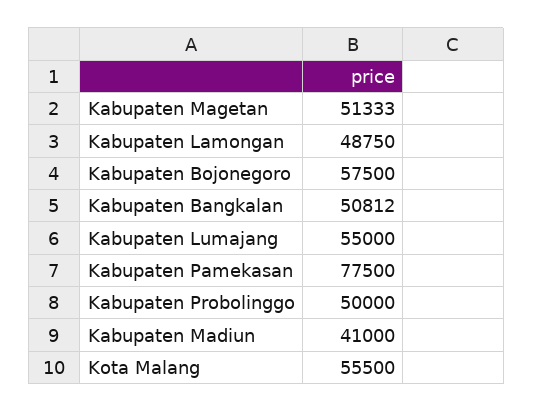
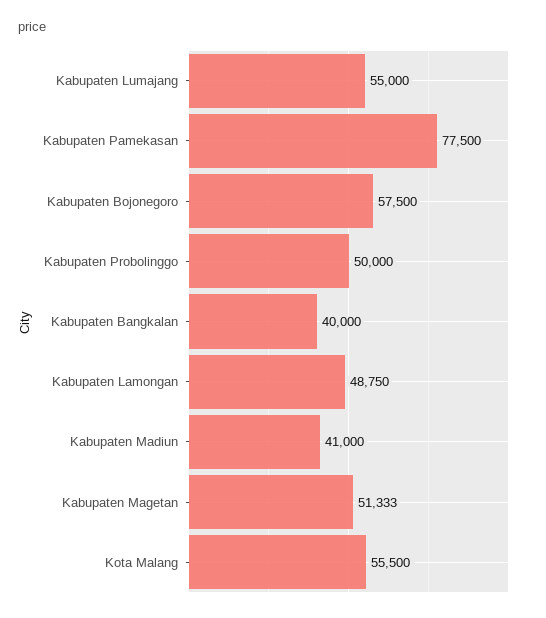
  {
    "Kabupaten Magetan": 51333,
    "Kabupaten Lamongan": 48750,
    "Kabupaten Bojonegoro": 57500,
-   "Kabupaten Bangkalan": 50812,
+   "Kabupaten Bangkalan": 40000,
    "Kabupaten Lumajang": 55000,
    "Kabupaten Pamekasan": 77500,
    "Kabupaten Probolinggo": 50000,
    "Kabupaten Madiun": 41000,
    "Kota Malang": 55500
  }

